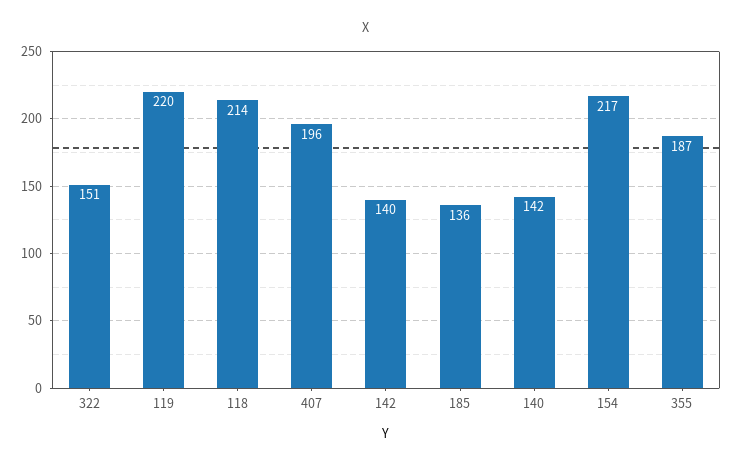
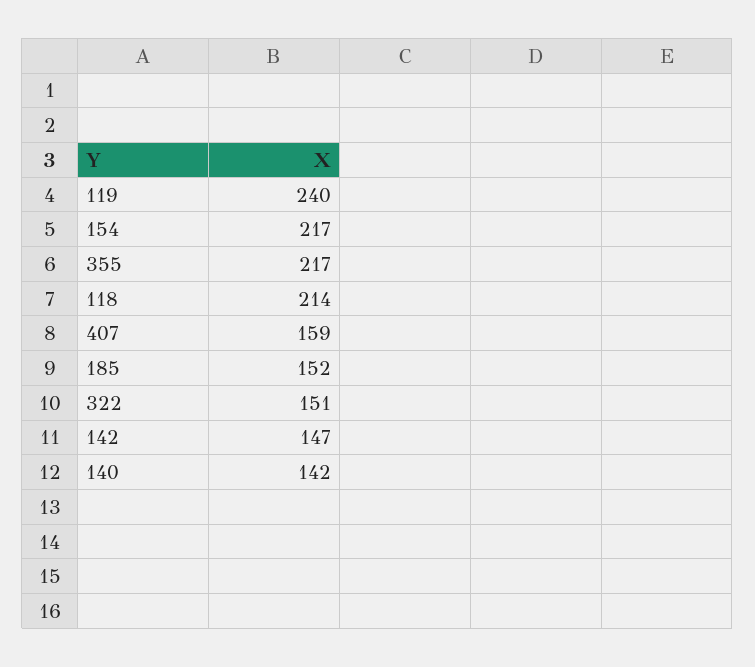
  {
    "322": 151,
-   "119": 220,
+   "119": 240,
    "118": 214,
-   "407": 196,
+   "407": 159,
-   "142": 140,
+   "142": 147,
-   "185": 136,
+   "185": 152,
    "140": 142,
    "154": 217,
-   "355": 187
+   "355": 217
  }

